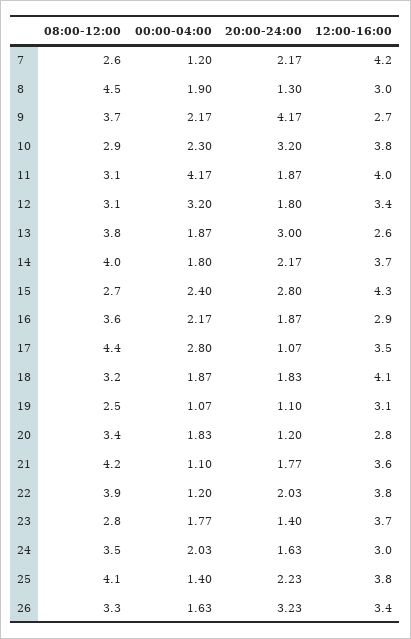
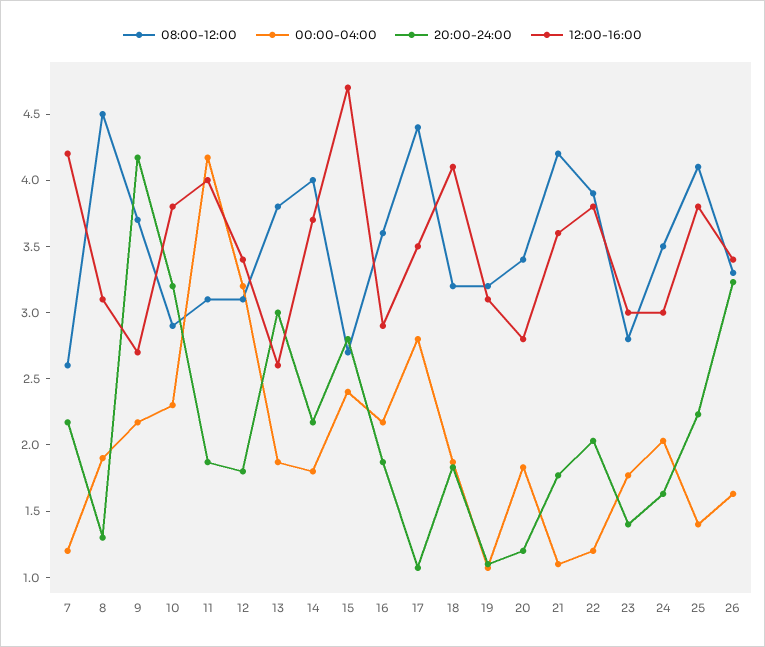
  {
    "08:00-12:00": {
      "7": 2.6,
      "8": 4.5,
      "9": 3.7,
      "10": 2.9,
      "11": 3.1,
      "12": 3.1,
      "13": 3.8,
      "14": 4,
      "15": 2.7,
      "16": 3.6,
      "17": 4.4,
      "18": 3.2,
-     "19": 2.5,
+     "19": 3.2,
      "20": 3.4,
      "21": 4.2,
      "22": 3.9,
      "23": 2.8,
      "24": 3.5,
      "25": 4.1,
      "26": 3.3
    },
    "00:00-04:00": {
      "7": 1.2,
      "8": 1.9,
      "9": 2.17,
      "10": 2.3,
      "11": 4.17,
      "12": 3.2,
      "13": 1.87,
      "14": 1.8,
      "15": 2.4,
      "16": 2.17,
      "17": 2.8,
      "18": 1.87,
      "19": 1.07,
      "20": 1.83,
      "21": 1.1,
      "22": 1.2,
      "23": 1.77,
      "24": 2.03,
      "25": 1.4,
      "26": 1.63
    },
    "20:00-24:00": {
      "7": 2.17,
      "8": 1.3,
      "9": 4.17,
      "10": 3.2,
      "11": 1.87,
      "12": 1.8,
      "13": 3,
      "14": 2.17,
      "15": 2.8,
      "16": 1.87,
      "17": 1.07,
      "18": 1.83,
      "19": 1.1,
      "20": 1.2,
      "21": 1.77,
      "22": 2.03,
      "23": 1.4,
      "24": 1.63,
      "25": 2.23,
      "26": 3.23
    },
    "12:00-16:00": {
      "7": 4.2,
-     "8": 3,
+     "8": 3.1,
      "9": 2.7,
      "10": 3.8,
      "11": 4,
      "12": 3.4,
      "13": 2.6,
      "14": 3.7,
-     "15": 4.3,
+     "15": 4.7,
      "16": 2.9,
      "17": 3.5,
      "18": 4.1,
      "19": 3.1,
      "20": 2.8,
      "21": 3.6,
      "22": 3.8,
-     "23": 3.7,
+     "23": 3,
      "24": 3,
      "25": 3.8,
      "26": 3.4
    }
  }

